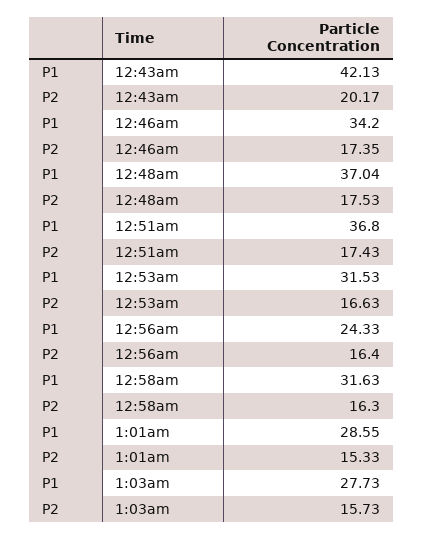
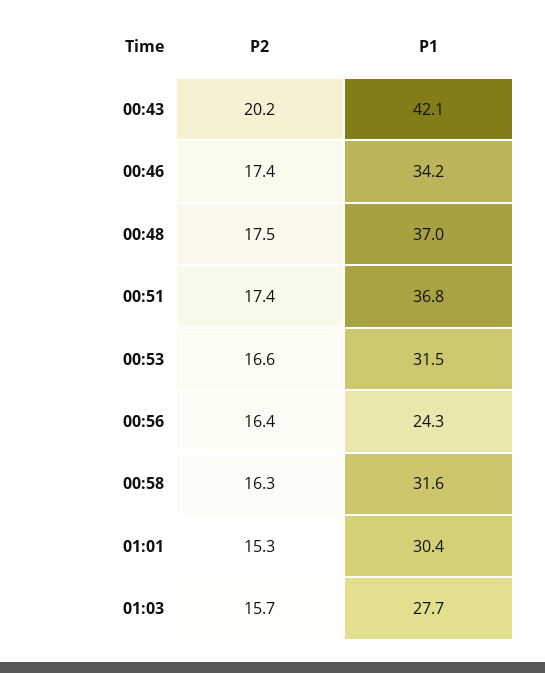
  {
    "P1": {
      "12:43am": 42.13,
      "12:46am": 34.2,
      "12:48am": 37.04,
      "12:51am": 36.8,
      "12:53am": 31.53,
      "12:56am": 24.33,
      "12:58am": 31.63,
-     "1:01am": 28.55,
+     "1:01am": 30.4,
      "1:03am": 27.73
    },
    "P2": {
      "12:43am": 20.17,
      "12:46am": 17.35,
      "12:48am": 17.53,
      "12:51am": 17.43,
      "12:53am": 16.63,
      "12:56am": 16.4,
      "12:58am": 16.3,
      "1:01am": 15.33,
      "1:03am": 15.73
    }
  }

